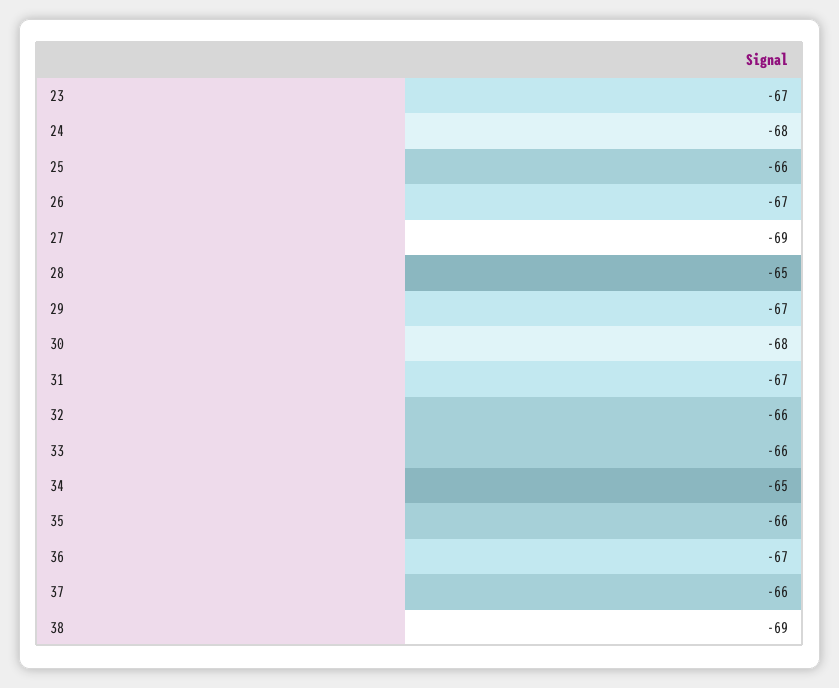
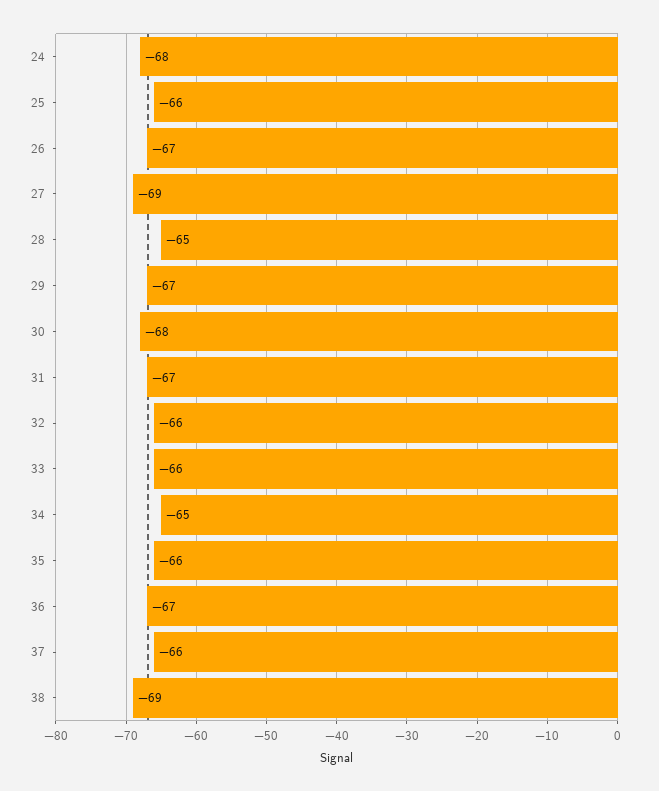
  {
-   "23": -67,
    "24": -68,
    "25": -66,
    "26": -67,
    "27": -69,
    "28": -65,
    "29": -67,
    "30": -68,
    "31": -67,
    "32": -66,
    "33": -66,
    "34": -65,
    "35": -66,
    "36": -67,
    "37": -66,
    "38": -69
  }

